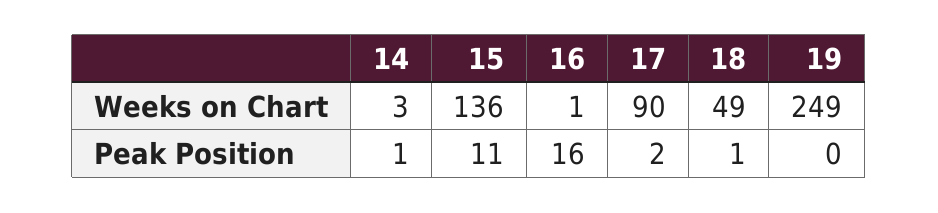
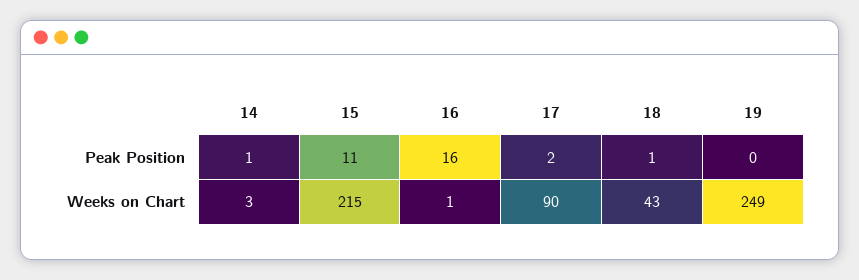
  {
    "14": {
      "Weeks on Chart": 3,
      "Peak Position": 1
    },
    "15": {
-     "Weeks on Chart": 136,
+     "Weeks on Chart": 215,
      "Peak Position": 11
    },
    "16": {
      "Weeks on Chart": 1,
      "Peak Position": 16
    },
    "17": {
      "Weeks on Chart": 90,
      "Peak Position": 2
    },
    "18": {
-     "Weeks on Chart": 49,
+     "Weeks on Chart": 43,
      "Peak Position": 1
    },
    "19": {
      "Weeks on Chart": 249,
      "Peak Position": 0
    }
  }

